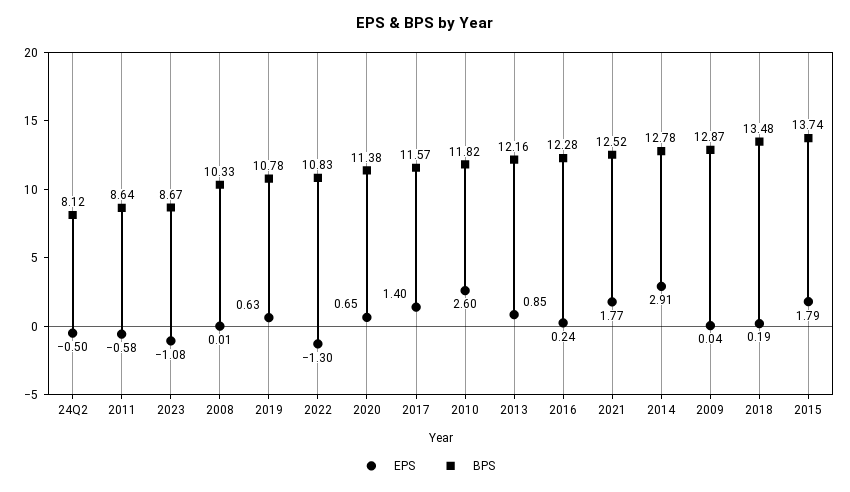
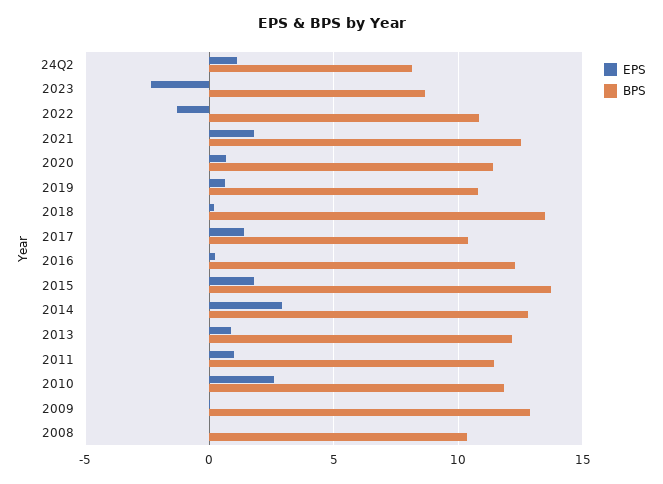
  {
    "EPS": {
-     "24Q2": -0.5,
+     "24Q2": 1,
-     "2011": -0.58,
+     "2011": 1,
-     "2023": -1.08,
+     "2023": -2.5,
      "2008": 0.01,
      "2019": 0.63,
      "2022": -1.3,
      "2020": 0.65,
      "2017": 1.4,
      "2010": 2.6,
      "2013": 0.85,
      "2016": 0.24,
      "2021": 1.77,
      "2014": 2.91,
      "2009": 0.04,
      "2018": 0.19,
      "2015": 1.79
    },
    "BPS": {
      "24Q2": 8.12,
-     "2011": 8.64,
+     "2011": 11.5,
      "2023": 8.67,
      "2008": 10.33,
      "2019": 10.78,
      "2022": 10.83,
      "2020": 11.38,
-     "2017": 11.57,
+     "2017": 10.5,
      "2010": 11.82,
      "2013": 12.16,
      "2016": 12.28,
      "2021": 12.52,
      "2014": 12.78,
      "2009": 12.87,
      "2018": 13.48,
      "2015": 13.74
    }
  }

